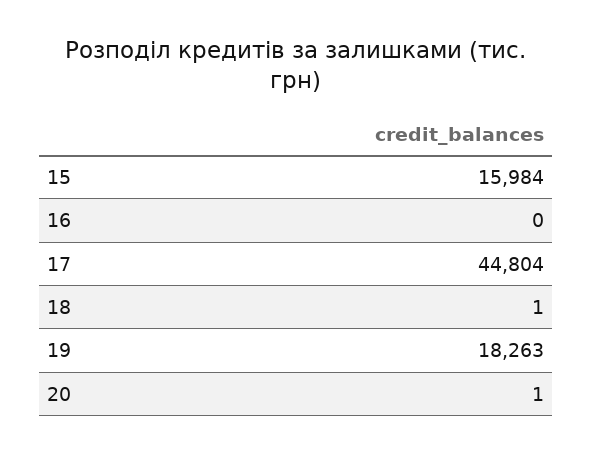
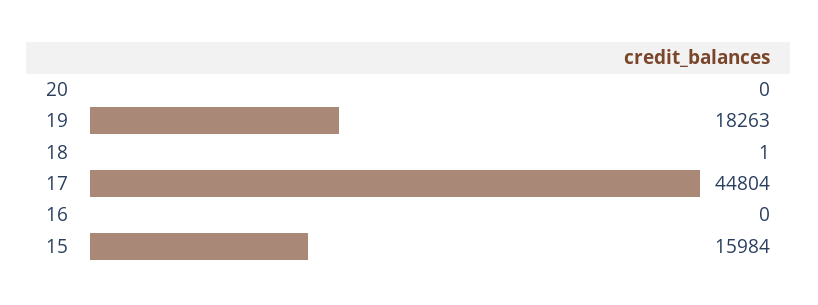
  {
    "15": 15984,
    "16": 0,
    "17": 44804,
    "18": 1,
    "19": 18263,
-   "20": 1
+   "20": 0
  }

